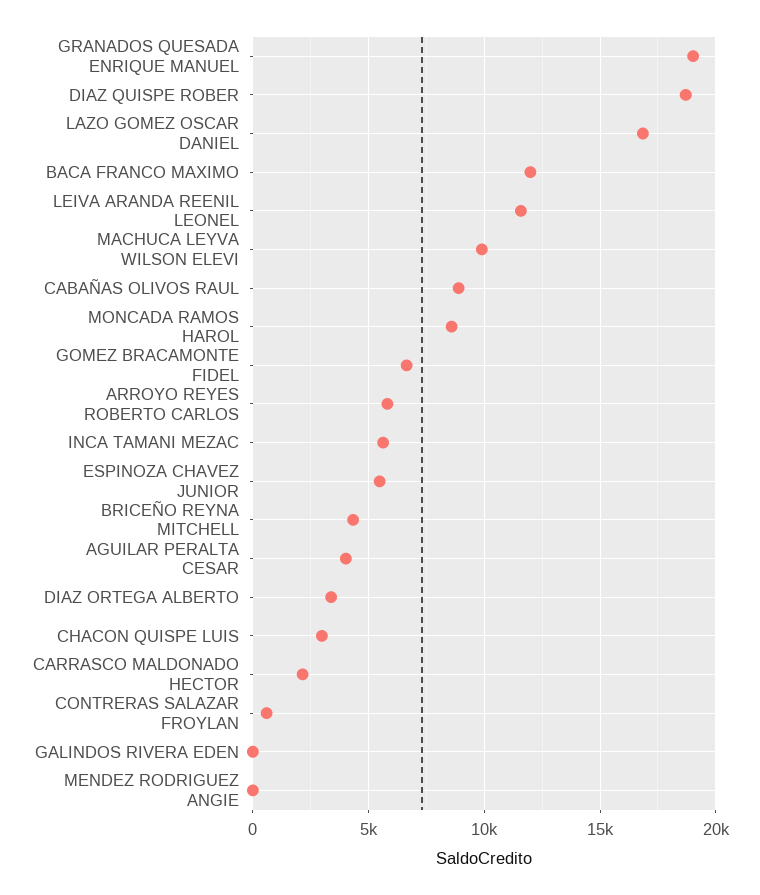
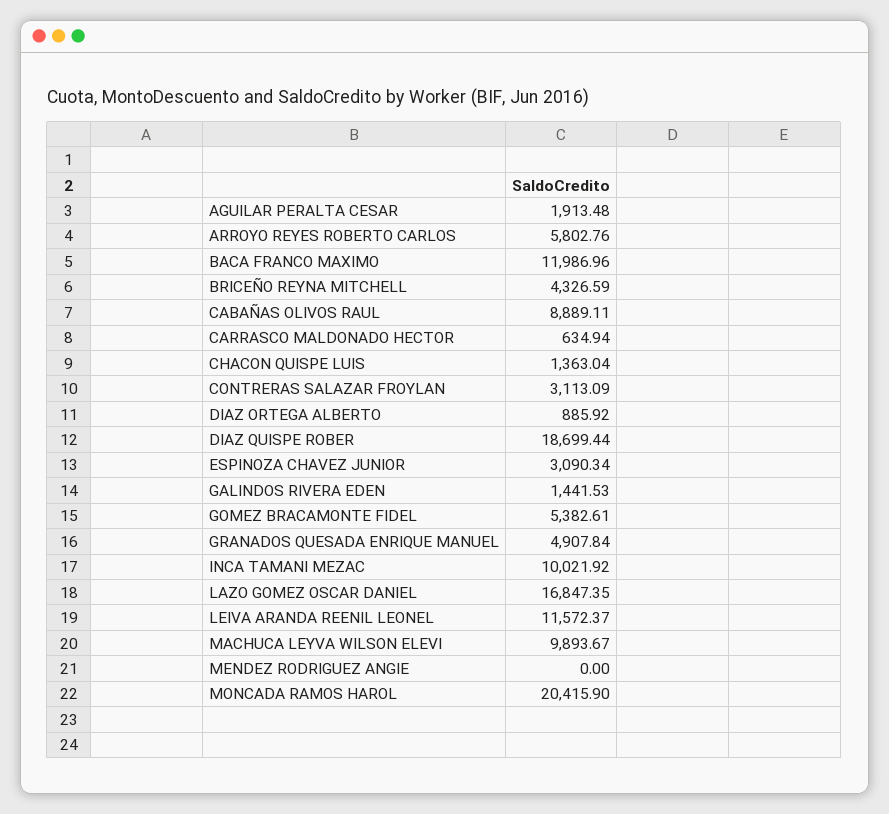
  {
-   "GRANADOS QUESADA ENRIQUE MANUEL": 19000,
+   "GRANADOS QUESADA ENRIQUE MANUEL": 4907.84,
    "DIAZ QUISPE ROBER": 18699.44,
    "LAZO GOMEZ OSCAR DANIEL": 16847.35,
    "BACA FRANCO MAXIMO": 11986.96,
    "LEIVA ARANDA REENIL LEONEL": 11572.37,
    "MACHUCA LEYVA WILSON ELEVI": 9893.67,
    "CABAÑAS OLIVOS RAUL": 8889.11,
-   "MONCADA RAMOS HAROL": 8500,
+   "MONCADA RAMOS HAROL": 20415.9,
-   "GOMEZ BRACAMONTE FIDEL": 6500,
+   "GOMEZ BRACAMONTE FIDEL": 5382.61,
    "ARROYO REYES ROBERTO CARLOS": 5802.76,
-   "INCA TAMANI MEZAC": 5500,
+   "INCA TAMANI MEZAC": 10021.92,
-   "ESPINOZA CHAVEZ JUNIOR": 5500,
+   "ESPINOZA CHAVEZ JUNIOR": 3090.34,
    "BRICEÑO REYNA MITCHELL": 4326.59,
-   "AGUILAR PERALTA CESAR": 4000,
+   "AGUILAR PERALTA CESAR": 1913.48,
-   "DIAZ ORTEGA ALBERTO": 3500,
+   "DIAZ ORTEGA ALBERTO": 885.92,
-   "CHACON QUISPE LUIS": 3000,
+   "CHACON QUISPE LUIS": 1363.04,
-   "CARRASCO MALDONADO HECTOR": 2000,
+   "CARRASCO MALDONADO HECTOR": 634.94,
-   "CONTRERAS SALAZAR FROYLAN": 500,
+   "CONTRERAS SALAZAR FROYLAN": 3113.09,
-   "GALINDOS RIVERA EDEN": 0,
+   "GALINDOS RIVERA EDEN": 1441.53,
    "MENDEZ RODRIGUEZ ANGIE": 0
  }

